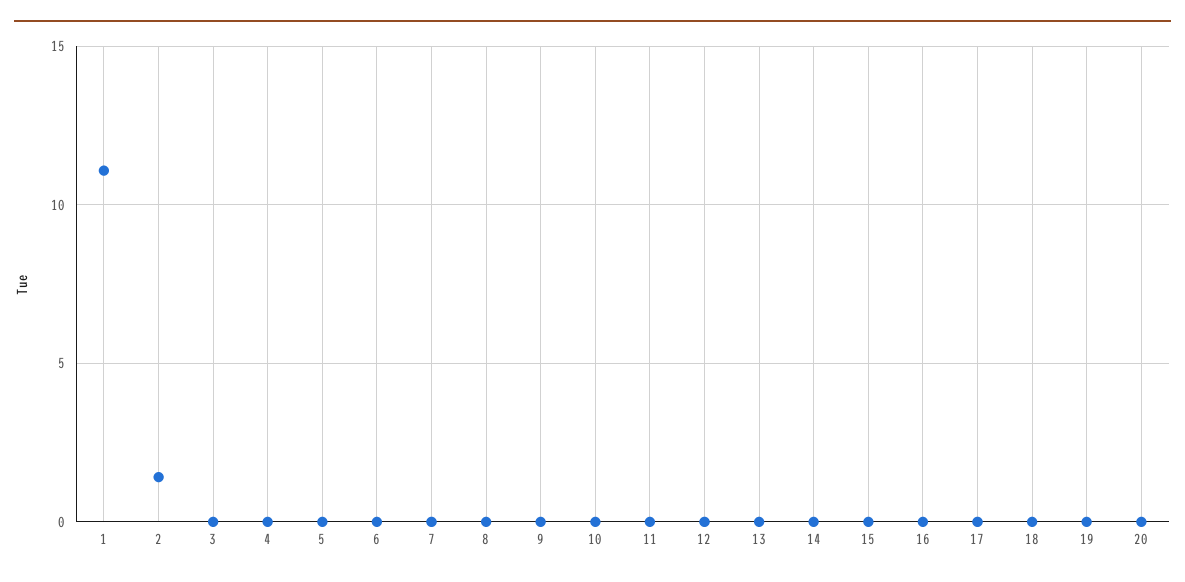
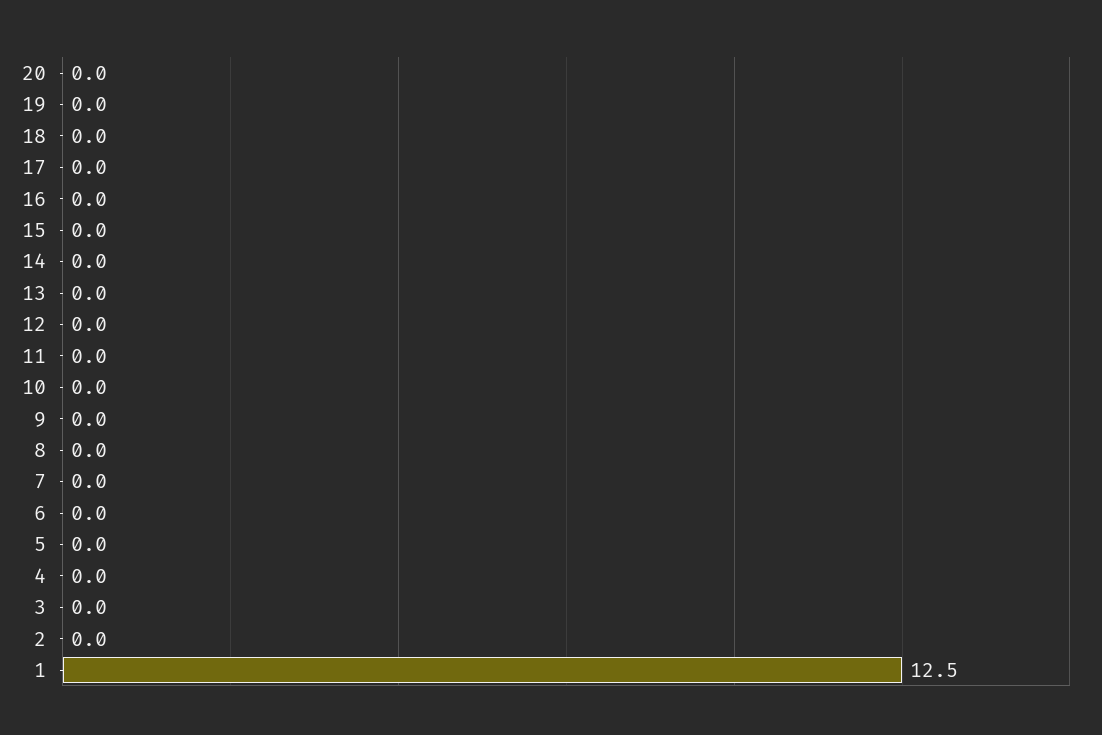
  {
-   "1": 11,
+   "1": 12.5,
-   "2": 1.5,
+   "2": 0,
    "3": 0,
    "4": 0,
    "5": 0,
    "6": 0,
    "7": 0,
    "8": 0,
    "9": 0,
    "10": 0,
    "11": 0,
    "12": 0,
    "13": 0,
    "14": 0,
    "15": 0,
    "16": 0,
    "17": 0,
    "18": 0,
    "19": 0,
    "20": 0
  }

